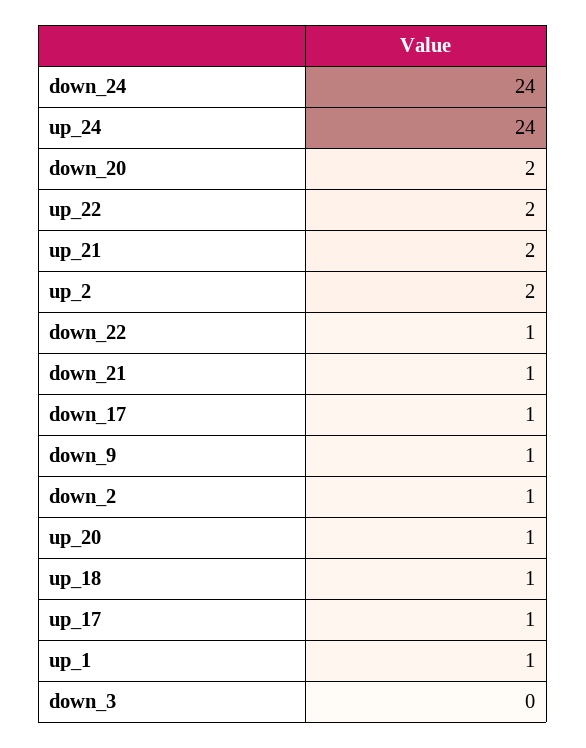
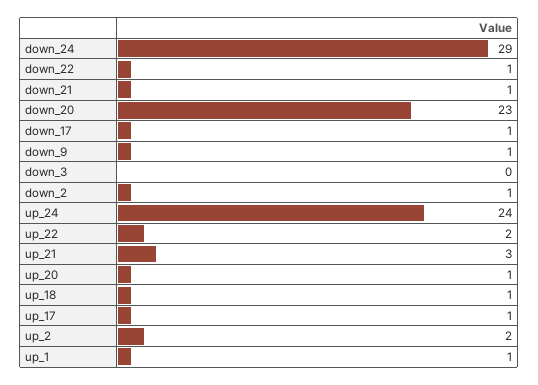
  {
-   "down_24": 24,
+   "down_24": 29,
    "up_24": 24,
-   "down_20": 2,
+   "down_20": 23,
    "up_22": 2,
-   "up_21": 2,
+   "up_21": 3,
    "up_2": 2,
    "down_22": 1,
    "down_21": 1,
    "down_17": 1,
    "down_9": 1,
    "down_2": 1,
    "up_20": 1,
    "up_18": 1,
    "up_17": 1,
    "up_1": 1,
    "down_3": 0
  }

